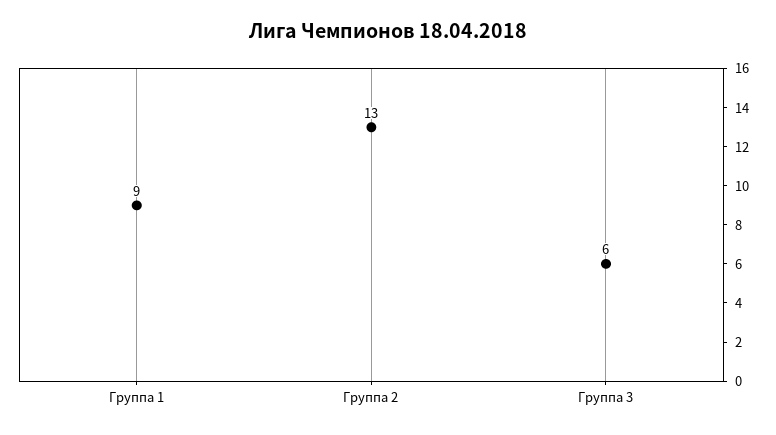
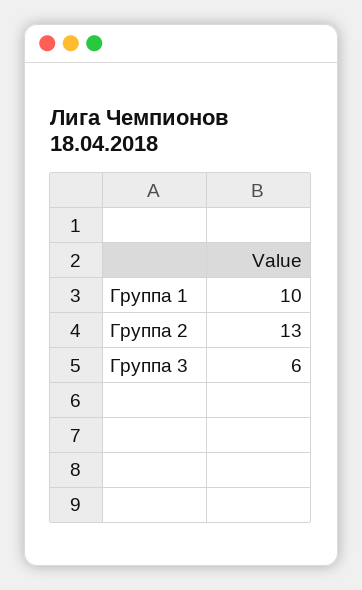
  {
-   "Группа 1": 9,
+   "Группа 1": 10,
    "Группа 2": 13,
    "Группа 3": 6
  }

